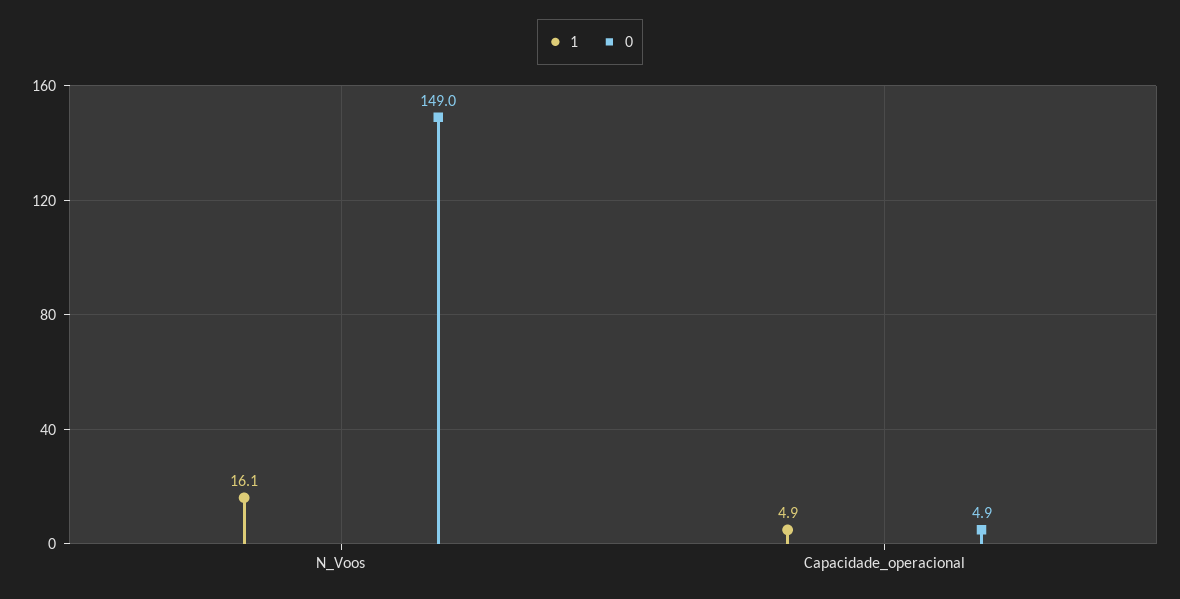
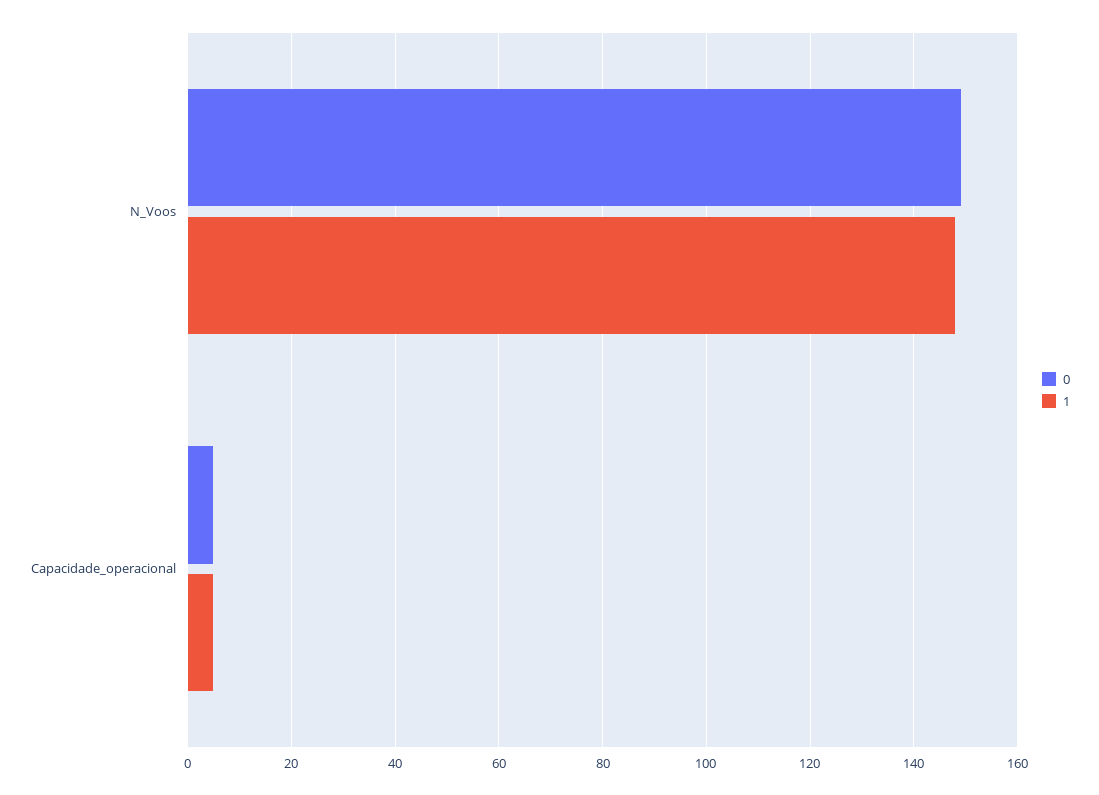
  {
    "1": {
-     "N_Voos": 16.1,
+     "N_Voos": 148,
      "Capacidade_operacional": 4.9
    },
    "0": {
      "N_Voos": 149,
      "Capacidade_operacional": 4.9
    }
  }

